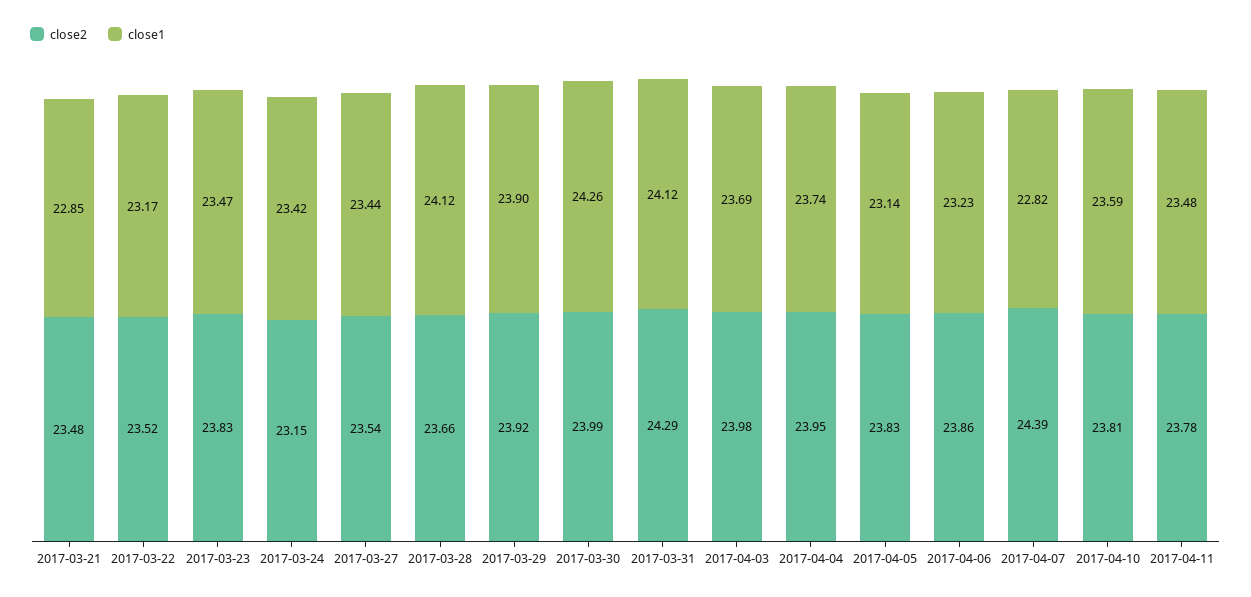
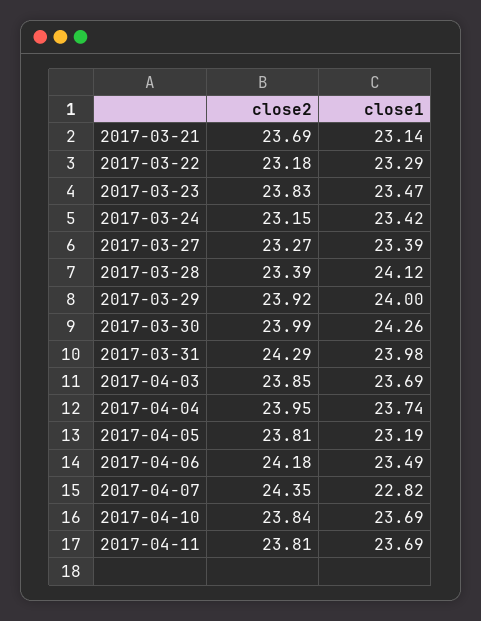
  {
    "close2": {
-     "2017-03-21": 23.48,
+     "2017-03-21": 23.69,
-     "2017-03-22": 23.52,
+     "2017-03-22": 23.18,
      "2017-03-23": 23.83,
      "2017-03-24": 23.15,
-     "2017-03-27": 23.54,
+     "2017-03-27": 23.27,
-     "2017-03-28": 23.66,
+     "2017-03-28": 23.39,
      "2017-03-29": 23.92,
      "2017-03-30": 23.99,
      "2017-03-31": 24.29,
-     "2017-04-03": 23.98,
+     "2017-04-03": 23.85,
      "2017-04-04": 23.95,
-     "2017-04-05": 23.83,
+     "2017-04-05": 23.81,
-     "2017-04-06": 23.86,
+     "2017-04-06": 24.18,
-     "2017-04-07": 24.39,
+     "2017-04-07": 24.35,
-     "2017-04-10": 23.81,
+     "2017-04-10": 23.84,
-     "2017-04-11": 23.78
+     "2017-04-11": 23.81
    },
    "close1": {
-     "2017-03-21": 22.85,
+     "2017-03-21": 23.14,
-     "2017-03-22": 23.17,
+     "2017-03-22": 23.29,
      "2017-03-23": 23.47,
      "2017-03-24": 23.42,
-     "2017-03-27": 23.44,
+     "2017-03-27": 23.39,
      "2017-03-28": 24.12,
-     "2017-03-29": 23.9,
+     "2017-03-29": 24,
      "2017-03-30": 24.26,
-     "2017-03-31": 24.12,
+     "2017-03-31": 23.98,
      "2017-04-03": 23.69,
      "2017-04-04": 23.74,
-     "2017-04-05": 23.14,
+     "2017-04-05": 23.19,
-     "2017-04-06": 23.23,
+     "2017-04-06": 23.49,
      "2017-04-07": 22.82,
-     "2017-04-10": 23.59,
+     "2017-04-10": 23.69,
-     "2017-04-11": 23.48
+     "2017-04-11": 23.69
    }
  }

